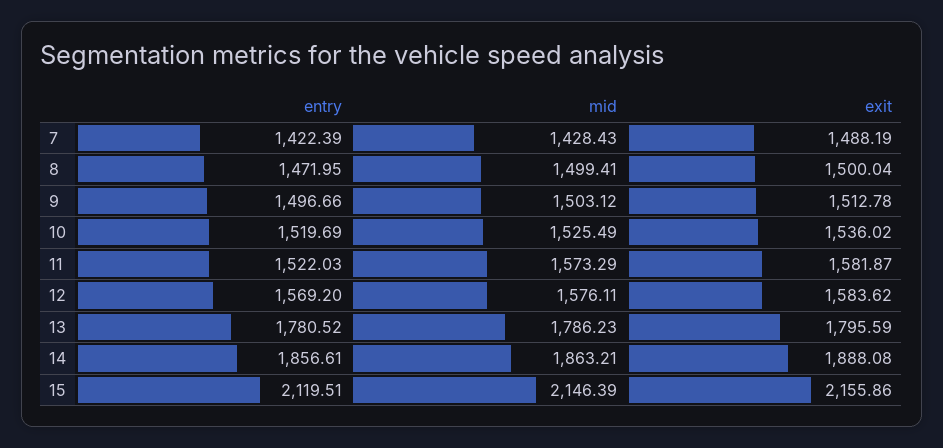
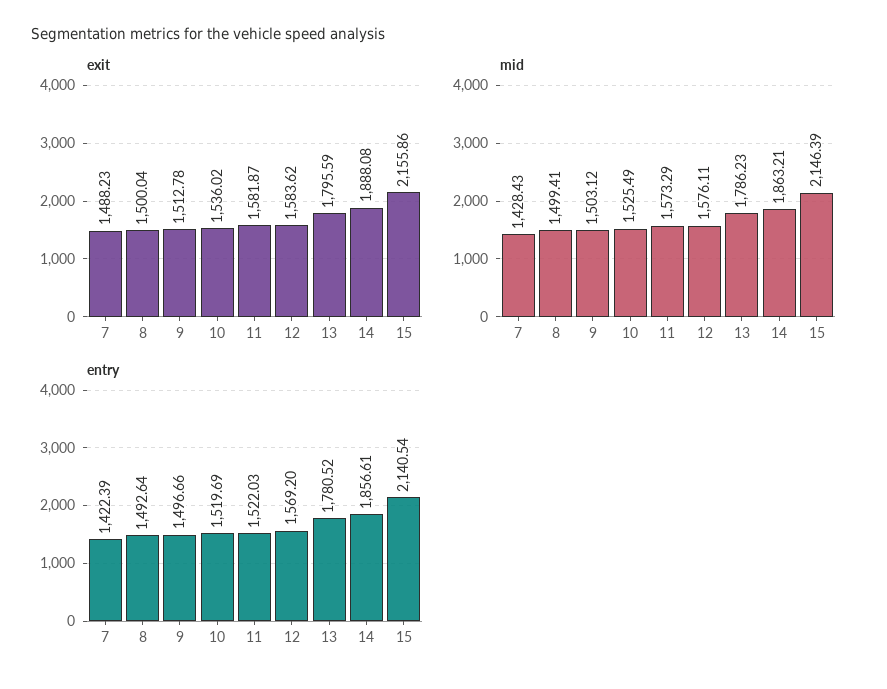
  {
    "entry": {
      "7": 1422.39,
-     "8": 1471.95,
+     "8": 1492.64,
      "9": 1496.66,
      "10": 1519.69,
      "11": 1522.03,
      "12": 1569.2,
      "13": 1780.52,
      "14": 1856.61,
-     "15": 2119.51
+     "15": 2140.54
    },
    "mid": {
      "7": 1428.43,
      "8": 1499.41,
      "9": 1503.12,
      "10": 1525.49,
      "11": 1573.29,
      "12": 1576.11,
      "13": 1786.23,
      "14": 1863.21,
      "15": 2146.39
    },
    "exit": {
-     "7": 1488.19,
+     "7": 1488.23,
      "8": 1500.04,
      "9": 1512.78,
      "10": 1536.02,
      "11": 1581.87,
      "12": 1583.62,
      "13": 1795.59,
      "14": 1888.08,
      "15": 2155.86
    }
  }

